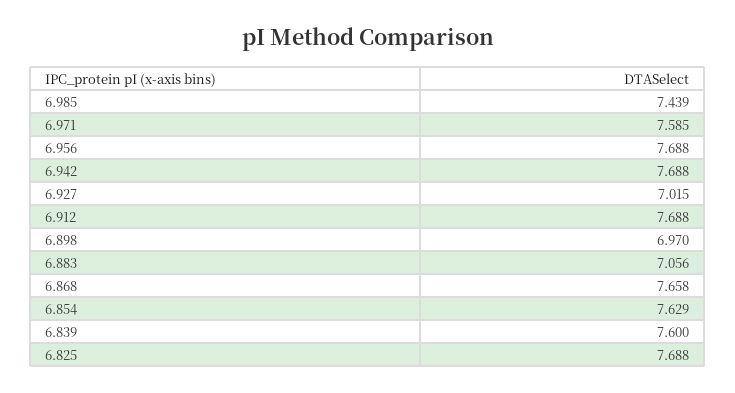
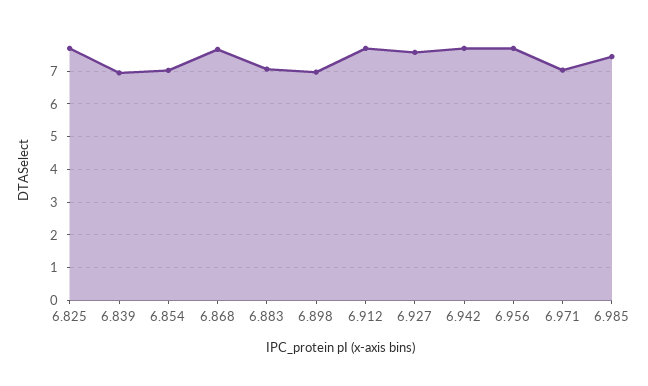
  {
    "6.985": 7.439,
-   "6.971": 7.585,
+   "6.971": 7,
    "6.956": 7.688,
    "6.942": 7.688,
-   "6.927": 7.015,
+   "6.927": 7.6,
    "6.912": 7.688,
    "6.898": 6.97,
    "6.883": 7.056,
    "6.868": 7.658,
-   "6.854": 7.629,
+   "6.854": 7,
-   "6.839": 7.6,
+   "6.839": 7,
    "6.825": 7.688
  }

